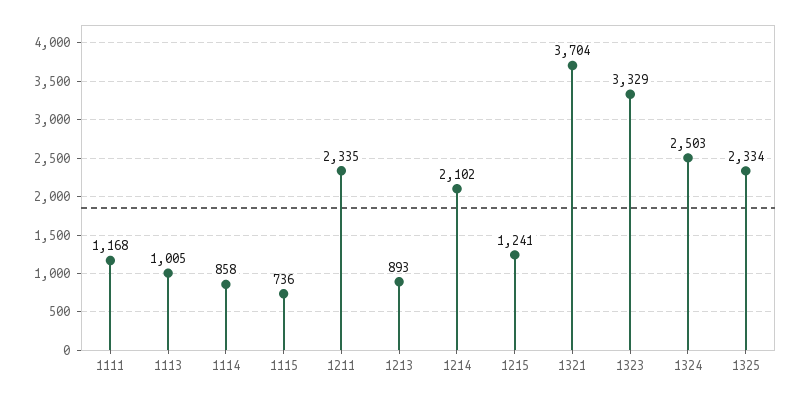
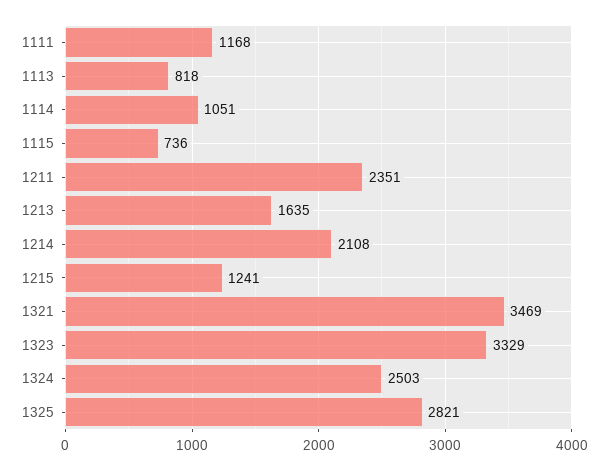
  {
    "1111": 1168,
-   "1113": 1005,
+   "1113": 818,
-   "1114": 858,
+   "1114": 1051,
    "1115": 736,
-   "1211": 2335,
+   "1211": 2351,
-   "1213": 893,
+   "1213": 1635,
-   "1214": 2102,
+   "1214": 2108,
    "1215": 1241,
-   "1321": 3704,
+   "1321": 3469,
    "1323": 3329,
    "1324": 2503,
-   "1325": 2334
+   "1325": 2821
  }

